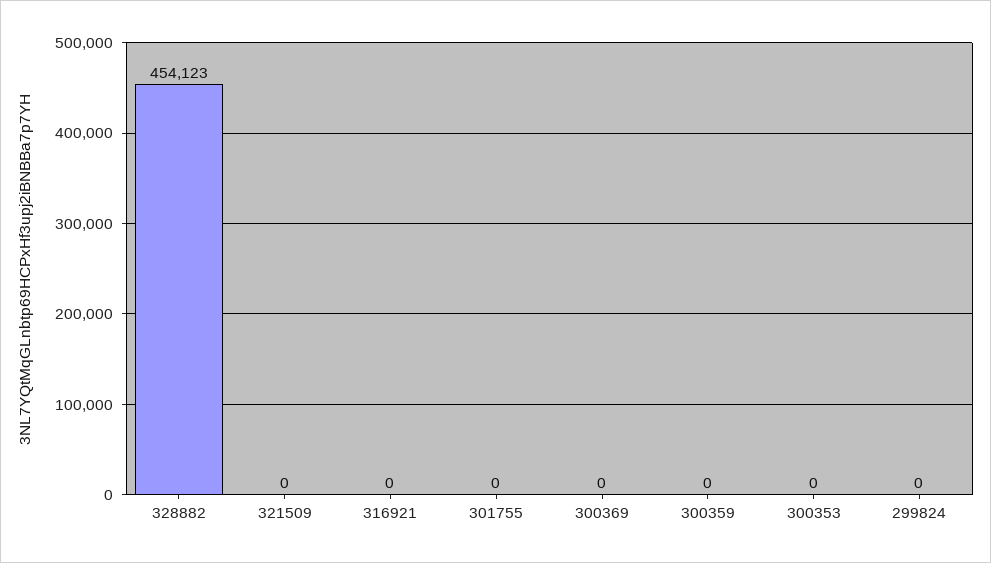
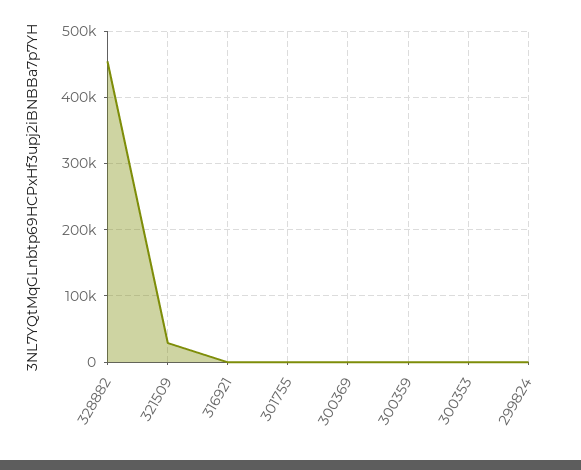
  {
    "328882": 454123,
-   "321509": 0,
+   "321509": 30000,
    "316921": 0,
    "301755": 0,
    "300369": 0,
    "300359": 0,
    "300353": 0,
    "299824": 0
  }

